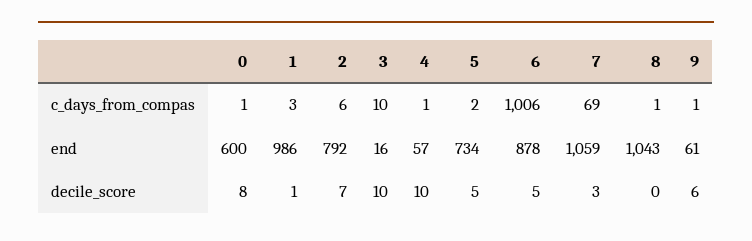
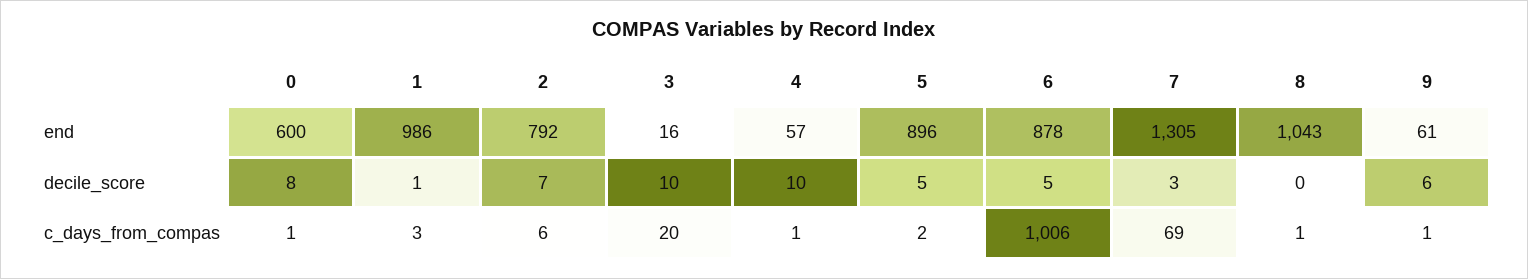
  {
    "0": {
      "c_days_from_compas": 1,
      "end": 600,
      "decile_score": 8
    },
    "1": {
      "c_days_from_compas": 3,
      "end": 986,
      "decile_score": 1
    },
    "2": {
      "c_days_from_compas": 6,
      "end": 792,
      "decile_score": 7
    },
    "3": {
-     "c_days_from_compas": 10,
+     "c_days_from_compas": 20,
      "end": 16,
      "decile_score": 10
    },
    "4": {
      "c_days_from_compas": 1,
      "end": 57,
      "decile_score": 10
    },
    "5": {
      "c_days_from_compas": 2,
-     "end": 734,
+     "end": 896,
      "decile_score": 5
    },
    "6": {
      "c_days_from_compas": 1006,
      "end": 878,
      "decile_score": 5
    },
    "7": {
      "c_days_from_compas": 69,
-     "end": 1059,
+     "end": 1305,
      "decile_score": 3
    },
    "8": {
      "c_days_from_compas": 1,
      "end": 1043,
      "decile_score": 0
    },
    "9": {
      "c_days_from_compas": 1,
      "end": 61,
      "decile_score": 6
    }
  }

